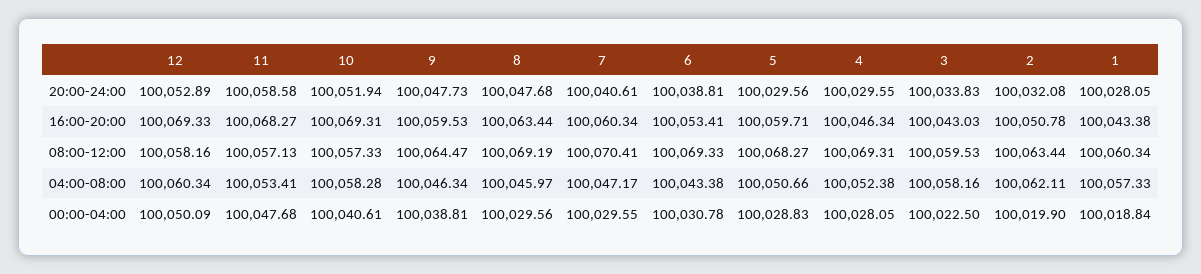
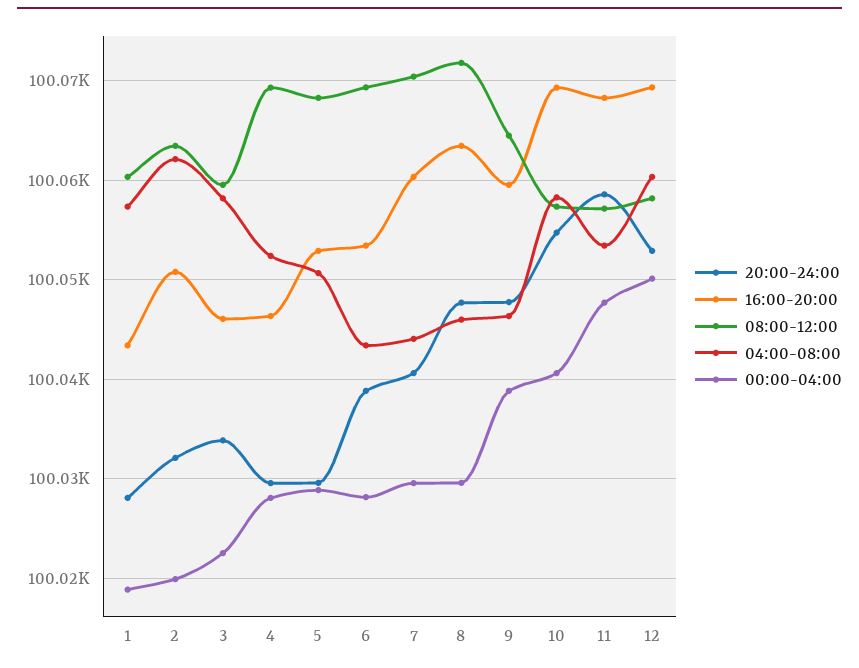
  {
    "20:00-24:00": {
      "12": 100052.89,
      "11": 100058.58,
-     "10": 100051.94,
+     "10": 100055,
      "9": 100047.73,
      "8": 100047.68,
      "7": 100040.61,
      "6": 100038.81,
      "5": 100029.56,
      "4": 100029.55,
      "3": 100033.83,
      "2": 100032.08,
      "1": 100028.05
    },
    "16:00-20:00": {
      "12": 100069.33,
      "11": 100068.27,
      "10": 100069.31,
      "9": 100059.53,
      "8": 100063.44,
      "7": 100060.34,
      "6": 100053.41,
-     "5": 100059.71,
+     "5": 100053,
      "4": 100046.34,
-     "3": 100043.03,
+     "3": 100046,
      "2": 100050.78,
      "1": 100043.38
    },
    "08:00-12:00": {
      "12": 100058.16,
      "11": 100057.13,
      "10": 100057.33,
      "9": 100064.47,
-     "8": 100069.19,
+     "8": 100072,
      "7": 100070.41,
      "6": 100069.33,
      "5": 100068.27,
      "4": 100069.31,
      "3": 100059.53,
      "2": 100063.44,
      "1": 100060.34
    },
    "04:00-08:00": {
      "12": 100060.34,
      "11": 100053.41,
      "10": 100058.28,
      "9": 100046.34,
      "8": 100045.97,
-     "7": 100047.17,
+     "7": 100044,
      "6": 100043.38,
      "5": 100050.66,
      "4": 100052.38,
      "3": 100058.16,
      "2": 100062.11,
      "1": 100057.33
    },
    "00:00-04:00": {
      "12": 100050.09,
      "11": 100047.68,
      "10": 100040.61,
      "9": 100038.81,
      "8": 100029.56,
      "7": 100029.55,
-     "6": 100030.78,
+     "6": 100028,
      "5": 100028.83,
      "4": 100028.05,
      "3": 100022.5,
      "2": 100019.9,
      "1": 100018.84
    }
  }

